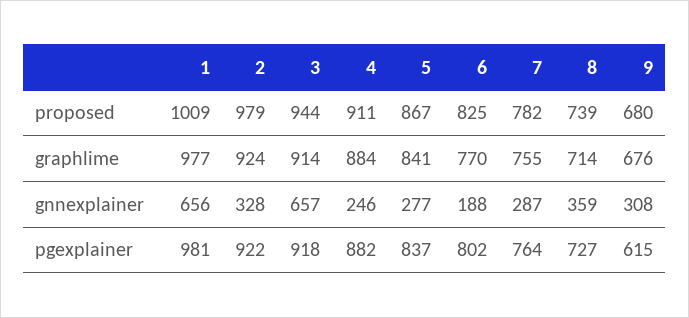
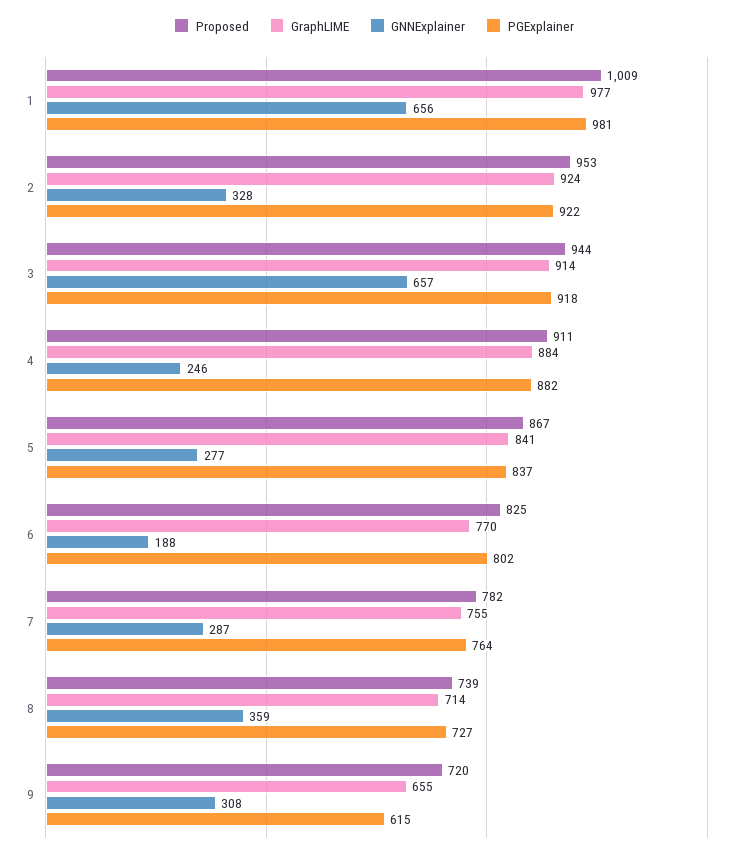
  {
    "proposed": {
      "1": 1009,
-     "2": 979,
+     "2": 953,
      "3": 944,
      "4": 911,
      "5": 867,
      "6": 825,
      "7": 782,
      "8": 739,
-     "9": 680
+     "9": 720
    },
    "graphlime": {
      "1": 977,
      "2": 924,
      "3": 914,
      "4": 884,
      "5": 841,
      "6": 770,
      "7": 755,
      "8": 714,
-     "9": 676
+     "9": 655
    },
    "gnnexplainer": {
      "1": 656,
      "2": 328,
      "3": 657,
      "4": 246,
      "5": 277,
      "6": 188,
      "7": 287,
      "8": 359,
      "9": 308
    },
    "pgexplainer": {
      "1": 981,
      "2": 922,
      "3": 918,
      "4": 882,
      "5": 837,
      "6": 802,
      "7": 764,
      "8": 727,
      "9": 615
    }
  }

